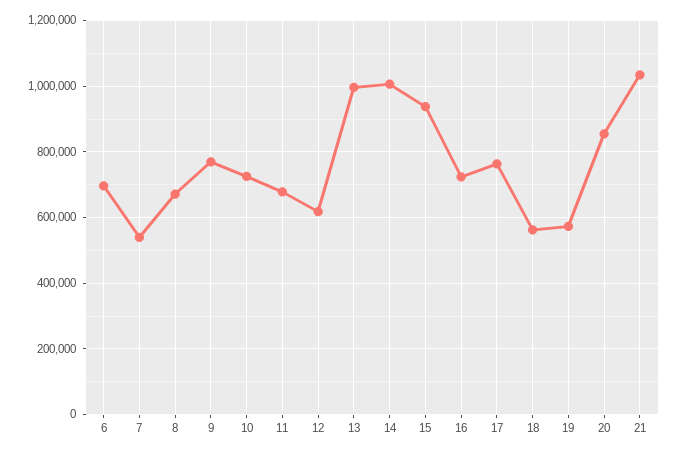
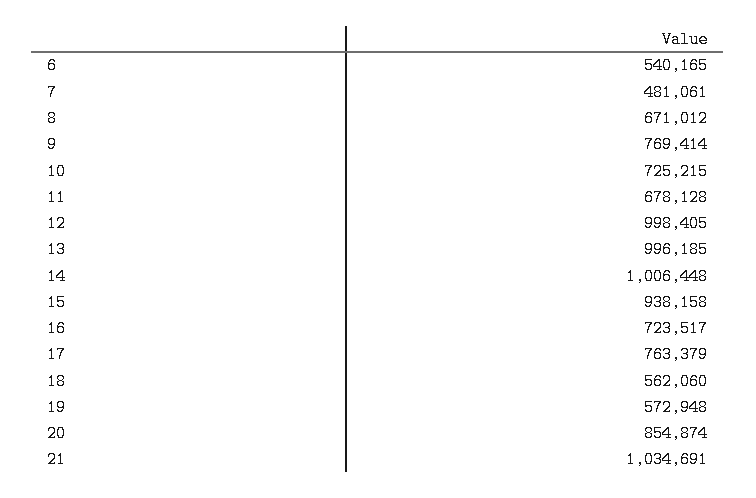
  {
-   "6": 700000,
+   "6": 540165,
-   "7": 540000,
+   "7": 481061,
    "8": 671012,
    "9": 769414,
    "10": 725215,
    "11": 678128,
-   "12": 620000,
+   "12": 998405,
    "13": 996185,
    "14": 1006448,
    "15": 938158,
    "16": 723517,
    "17": 763379,
    "18": 562060,
    "19": 572948,
    "20": 854874,
    "21": 1034691
  }

